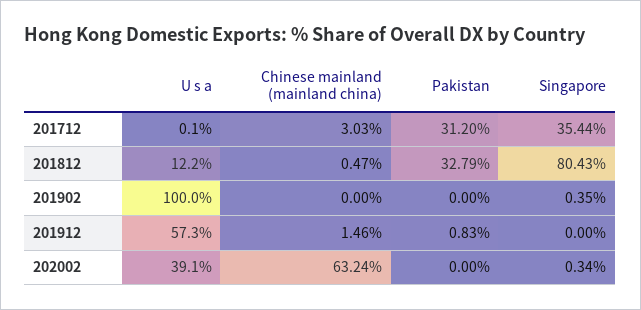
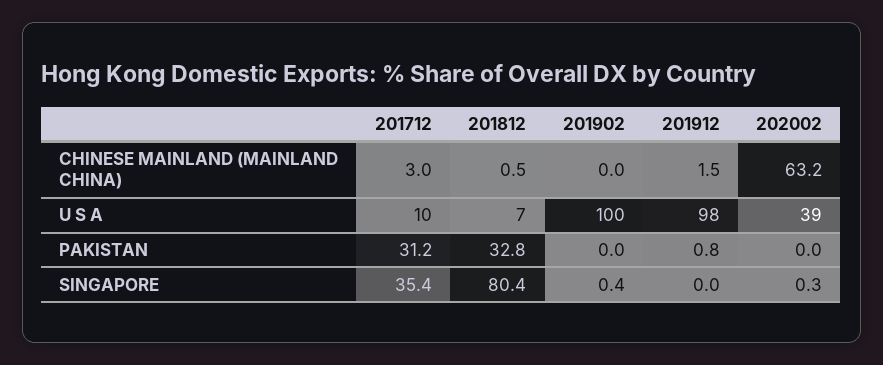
  {
    "U s a": {
-     "201712": 0.1,
+     "201712": 10,
-     "201812": 12.2,
+     "201812": 7,
      "201902": 100,
-     "201912": 57.3,
+     "201912": 98,
      "202002": 39.1
    },
    "Chinese mainland (mainland china)": {
      "201712": 3.03,
      "201812": 0.47,
      "201902": 0,
      "201912": 1.46,
      "202002": 63.24
    },
    "Pakistan": {
      "201712": 31.2,
      "201812": 32.79,
      "201902": 0,
      "201912": 0.83,
      "202002": 0
    },
    "Singapore": {
      "201712": 35.44,
      "201812": 80.43,
      "201902": 0.35,
      "201912": 0,
      "202002": 0.34
    }
  }

